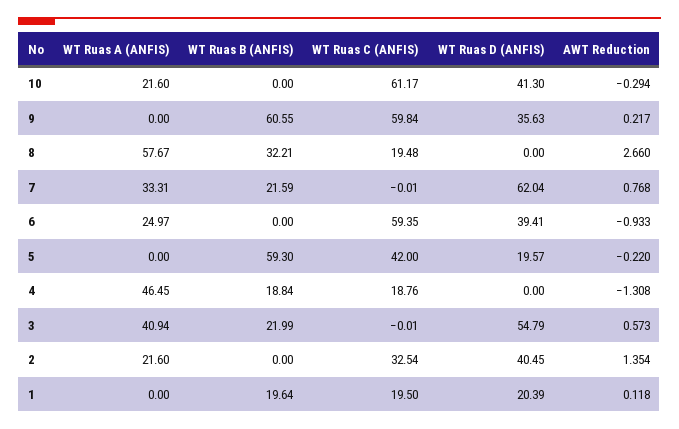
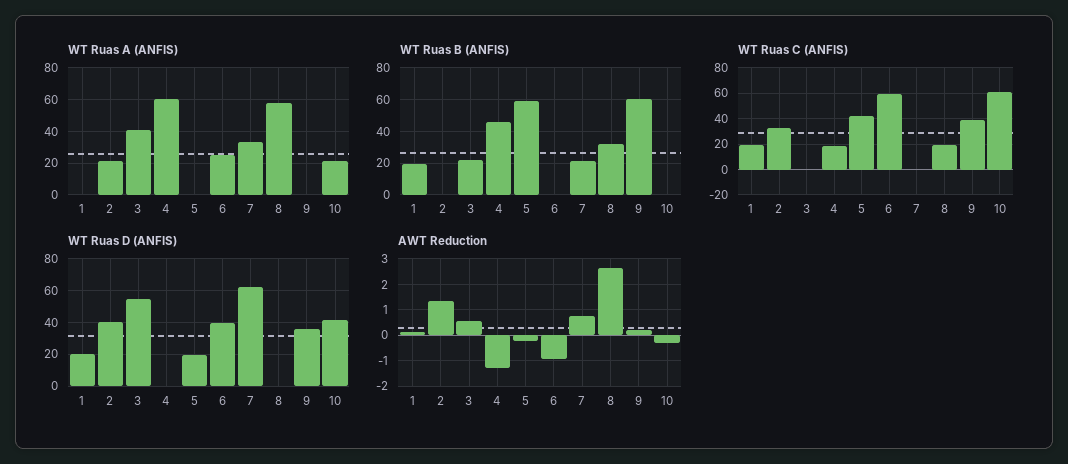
  {
    "WT Ruas A (ANFIS)": {
      "10": 21.6,
      "9": 0,
      "8": 57.67,
      "7": 33.31,
      "6": 24.97,
      "5": 0,
-     "4": 46.45,
+     "4": 60,
      "3": 40.94,
      "2": 21.6,
      "1": 0
    },
    "WT Ruas B (ANFIS)": {
      "10": 0,
      "9": 60.55,
      "8": 32.21,
      "7": 21.59,
      "6": 0,
      "5": 59.3,
-     "4": 18.84,
+     "4": 45,
      "3": 21.99,
      "2": 0,
      "1": 19.64
    },
    "WT Ruas C (ANFIS)": {
      "10": 61.17,
-     "9": 59.84,
+     "9": 40,
      "8": 19.48,
      "7": -0.01,
      "6": 59.35,
      "5": 42,
      "4": 18.76,
      "3": -0.01,
      "2": 32.54,
      "1": 19.5
    },
    "WT Ruas D (ANFIS)": {
      "10": 41.3,
      "9": 35.63,
      "8": 0,
      "7": 62.04,
      "6": 39.41,
      "5": 19.57,
      "4": 0,
      "3": 54.79,
      "2": 40.45,
      "1": 20.39
    },
    "AWT Reduction": {
      "10": -0.294,
      "9": 0.217,
      "8": 2.66,
      "7": 0.768,
      "6": -0.933,
      "5": -0.22,
      "4": -1.308,
      "3": 0.573,
      "2": 1.354,
      "1": 0.118
    }
  }

